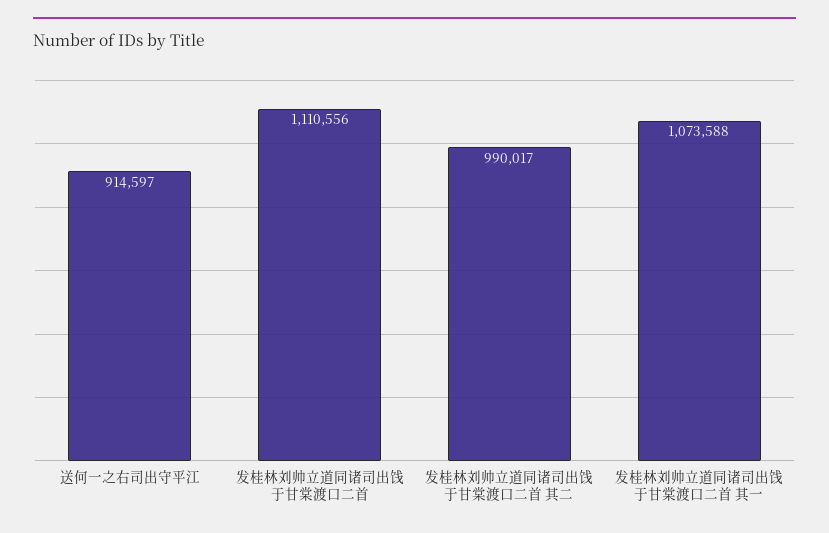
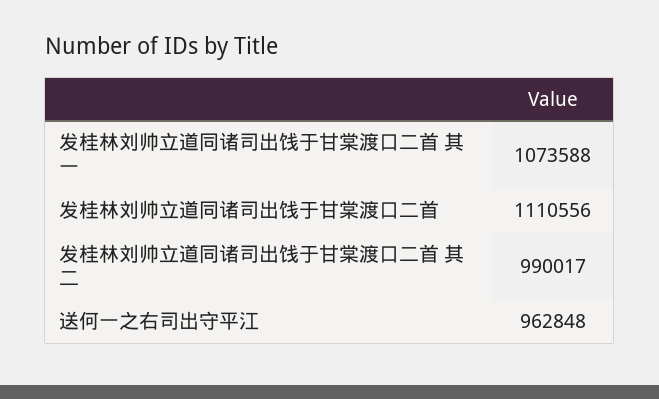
  {
-   "送何一之右司出守平江": 914597,
+   "送何一之右司出守平江": 962848,
    "发桂林刘帅立道同诸司出饯于甘棠渡口二首": 1110556,
    "发桂林刘帅立道同诸司出饯于甘棠渡口二首 其二": 990017,
    "发桂林刘帅立道同诸司出饯于甘棠渡口二首 其一": 1073588
  }

